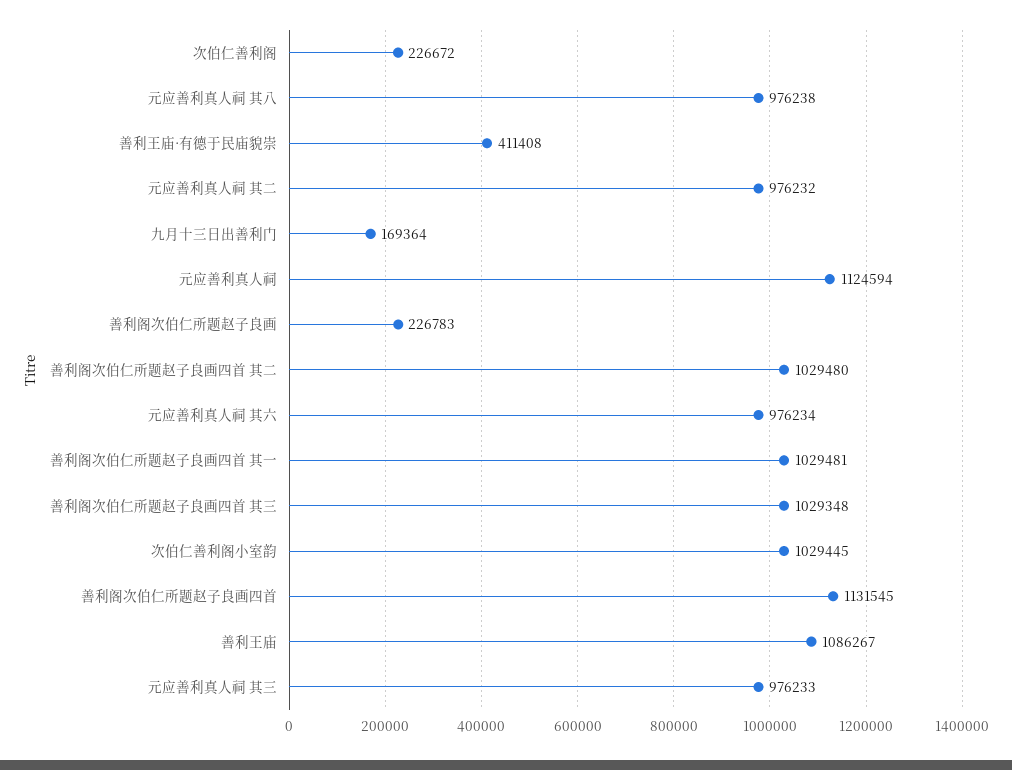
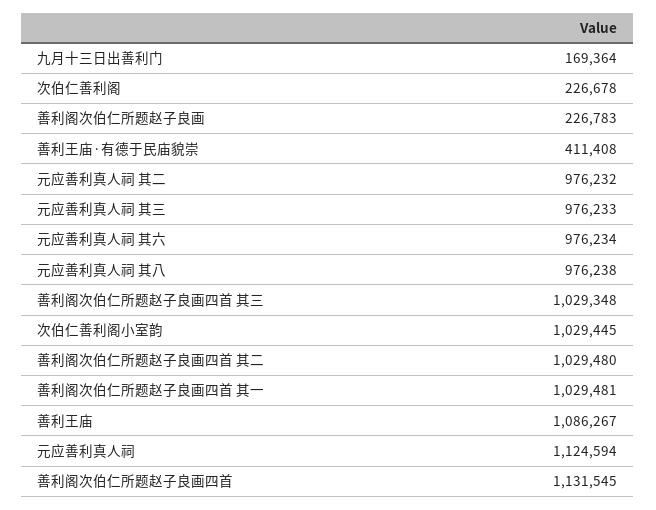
  {
-   "次伯仁善利阁": 226672,
+   "次伯仁善利阁": 226678,
    "元应善利真人祠 其八": 976238,
    "善利王庙·有德于民庙貌崇": 411408,
    "元应善利真人祠 其二": 976232,
    "九月十三日出善利门": 169364,
    "元应善利真人祠": 1124594,
    "善利阁次伯仁所题赵子良画": 226783,
    "善利阁次伯仁所题赵子良画四首 其二": 1029480,
    "元应善利真人祠 其六": 976234,
    "善利阁次伯仁所题赵子良画四首 其一": 1029481,
    "善利阁次伯仁所题赵子良画四首 其三": 1029348,
    "次伯仁善利阁小室韵": 1029445,
    "善利阁次伯仁所题赵子良画四首": 1131545,
    "善利王庙": 1086267,
    "元应善利真人祠 其三": 976233
  }

